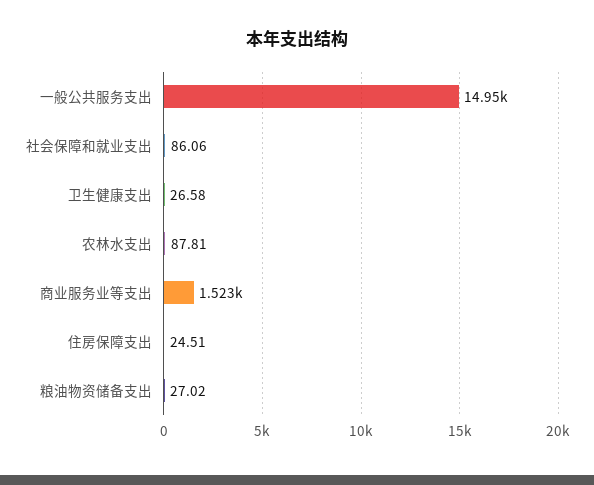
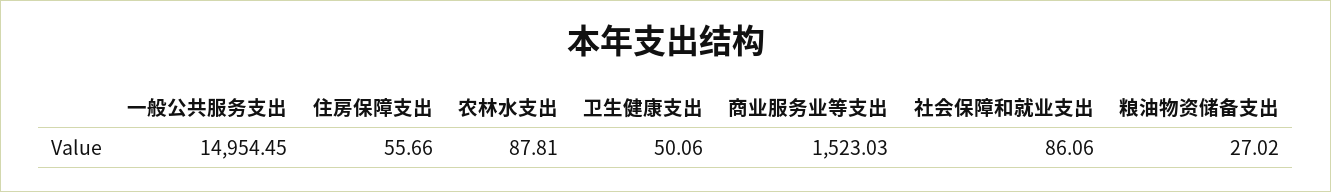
  {
    "一般公共服务支出": 14954.45,
    "社会保障和就业支出": 86.06,
-   "卫生健康支出": 26.58,
+   "卫生健康支出": 50.06,
    "农林水支出": 87.81,
    "商业服务业等支出": 1523.03,
-   "住房保障支出": 24.51,
+   "住房保障支出": 55.66,
    "粮油物资储备支出": 27.02
  }

